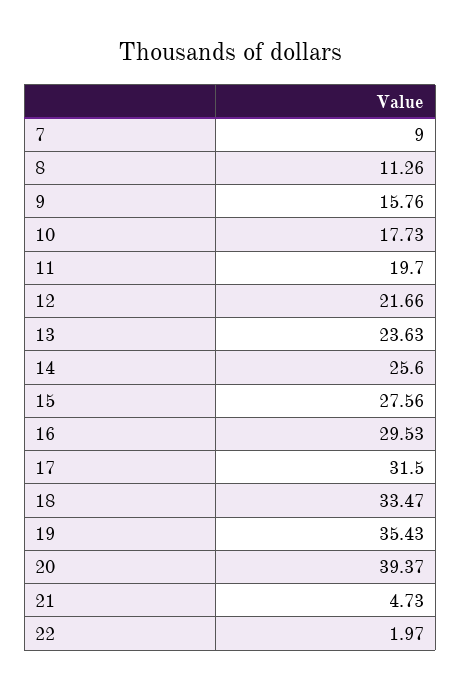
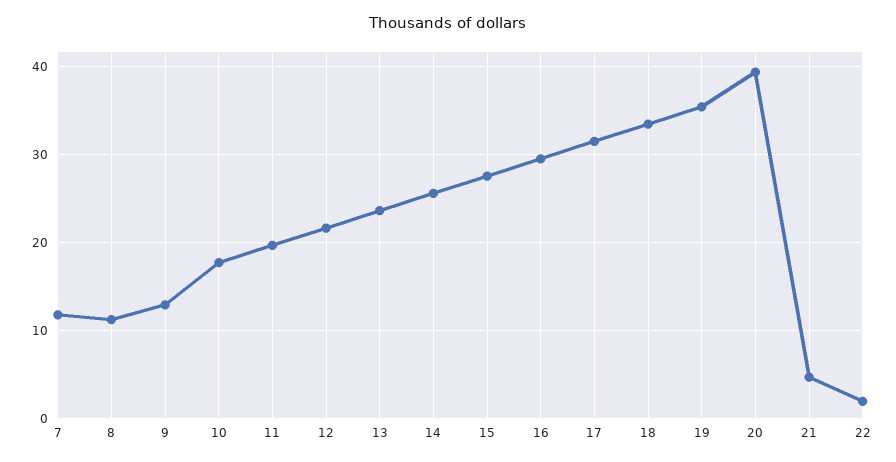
  {
-   "7": 9,
+   "7": 12,
    "8": 11.26,
-   "9": 15.76,
+   "9": 13,
    "10": 17.73,
    "11": 19.7,
    "12": 21.66,
    "13": 23.63,
    "14": 25.6,
    "15": 27.56,
    "16": 29.53,
    "17": 31.5,
    "18": 33.47,
    "19": 35.43,
    "20": 39.37,
    "21": 4.73,
    "22": 1.97
  }

